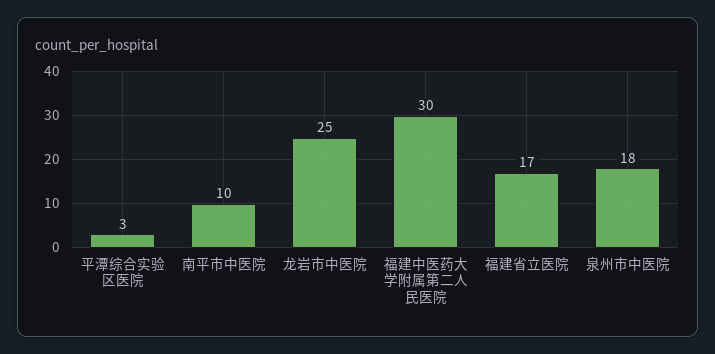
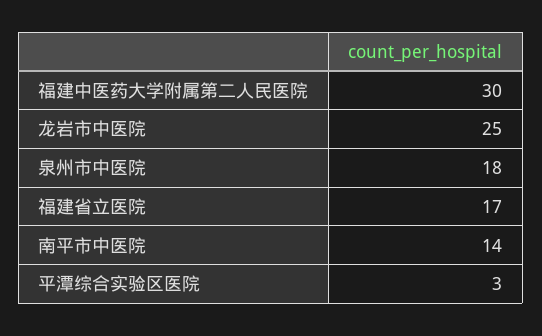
  {
    "平潭综合实验区医院": 3,
-   "南平市中医院": 10,
+   "南平市中医院": 14,
    "龙岩市中医院": 25,
    "福建中医药大学附属第二人民医院": 30,
    "福建省立医院": 17,
    "泉州市中医院": 18
  }

